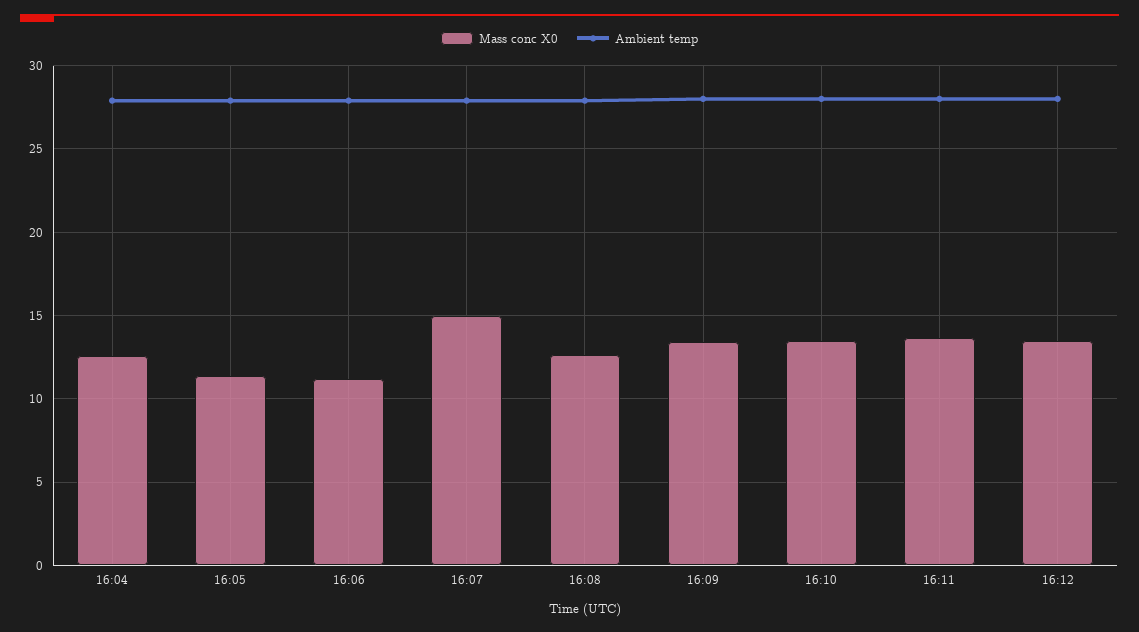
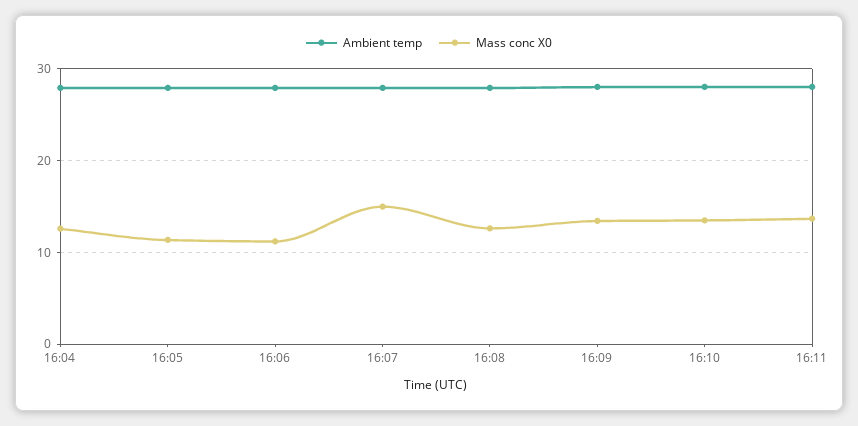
  {
    "Mass conc X0": {
      "16:04": 12.5,
      "16:05": 11.5,
      "16:06": 11,
      "16:07": 15,
      "16:08": 12.5,
      "16:09": 13.5,
      "16:10": 13.5,
-     "16:11": 13.5,
+     "16:11": 13.5
-     "16:12": 13.5
    },
    "Ambient temp": {
      "16:04": 28,
      "16:05": 28,
      "16:06": 28,
      "16:07": 28,
      "16:08": 28,
      "16:09": 28,
      "16:10": 28,
-     "16:11": 28,
+     "16:11": 28
-     "16:12": 28
    }
  }

